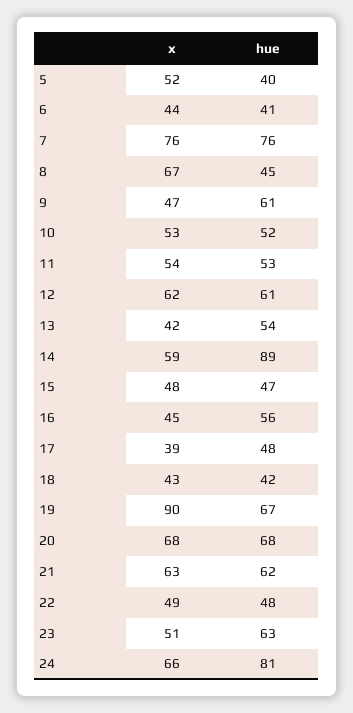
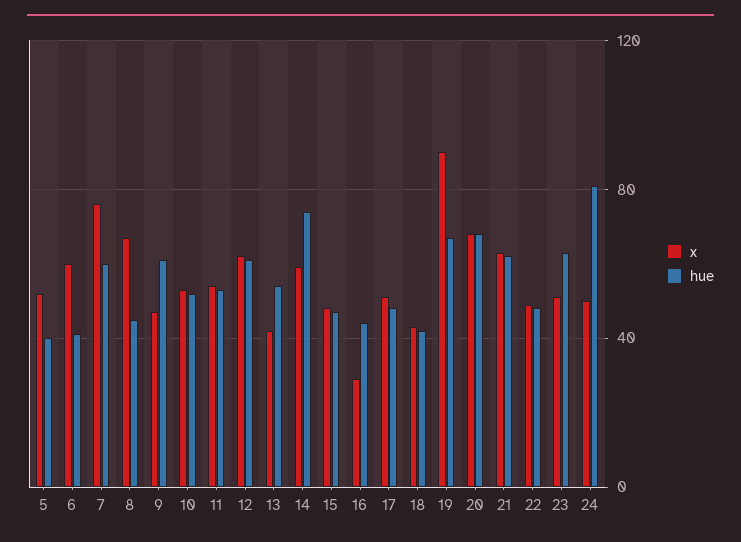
  {
    "x": {
      "5": 52,
-     "6": 44,
+     "6": 60,
      "7": 76,
      "8": 67,
      "9": 47,
      "10": 53,
      "11": 54,
      "12": 62,
      "13": 42,
      "14": 59,
      "15": 48,
-     "16": 45,
+     "16": 30,
-     "17": 39,
+     "17": 50,
      "18": 43,
      "19": 90,
      "20": 68,
      "21": 63,
      "22": 49,
      "23": 51,
-     "24": 66
+     "24": 50
    },
    "hue": {
      "5": 40,
      "6": 41,
-     "7": 76,
+     "7": 60,
      "8": 45,
      "9": 61,
      "10": 52,
      "11": 53,
      "12": 61,
      "13": 54,
-     "14": 89,
+     "14": 75,
      "15": 47,
-     "16": 56,
+     "16": 45,
      "17": 48,
      "18": 42,
      "19": 67,
      "20": 68,
      "21": 62,
      "22": 48,
      "23": 63,
      "24": 81
    }
  }

